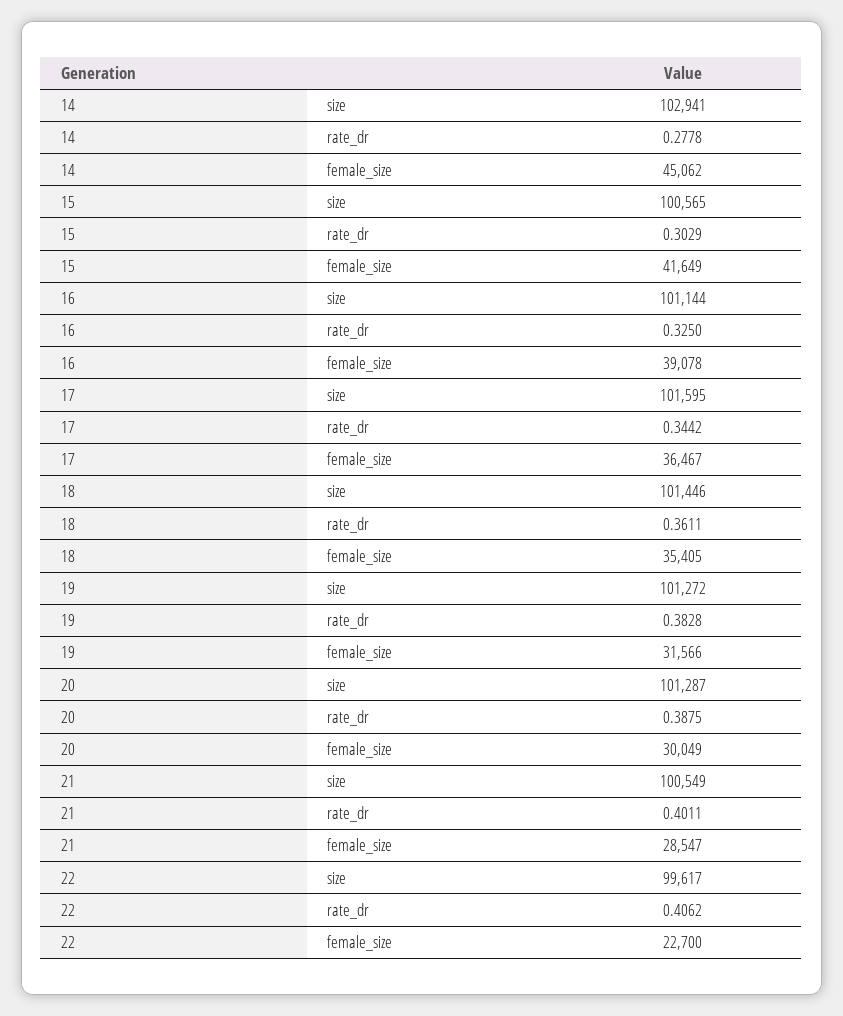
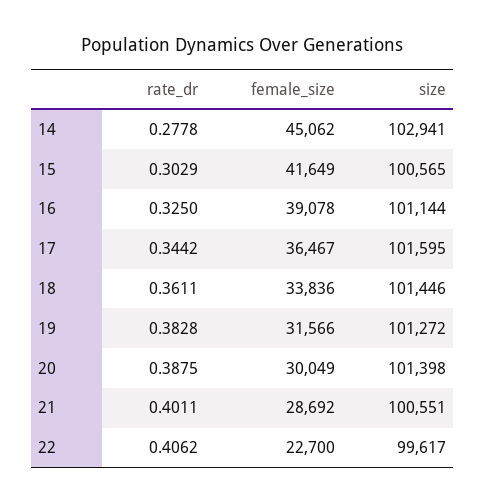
  {
    "14": {
      "size": 102941,
      "rate_dr": 0.2778,
      "female_size": 45062
    },
    "15": {
      "size": 100565,
      "rate_dr": 0.3029,
      "female_size": 41649
    },
    "16": {
      "size": 101144,
      "rate_dr": 0.325,
      "female_size": 39078
    },
    "17": {
      "size": 101595,
      "rate_dr": 0.3442,
      "female_size": 36467
    },
    "18": {
      "size": 101446,
      "rate_dr": 0.3611,
-     "female_size": 35405
+     "female_size": 33836
    },
    "19": {
      "size": 101272,
      "rate_dr": 0.3828,
      "female_size": 31566
    },
    "20": {
-     "size": 101287,
+     "size": 101398,
      "rate_dr": 0.3875,
      "female_size": 30049
    },
    "21": {
-     "size": 100549,
+     "size": 100551,
      "rate_dr": 0.4011,
-     "female_size": 28547
+     "female_size": 28692
    },
    "22": {
      "size": 99617,
      "rate_dr": 0.4062,
      "female_size": 22700
    }
  }

